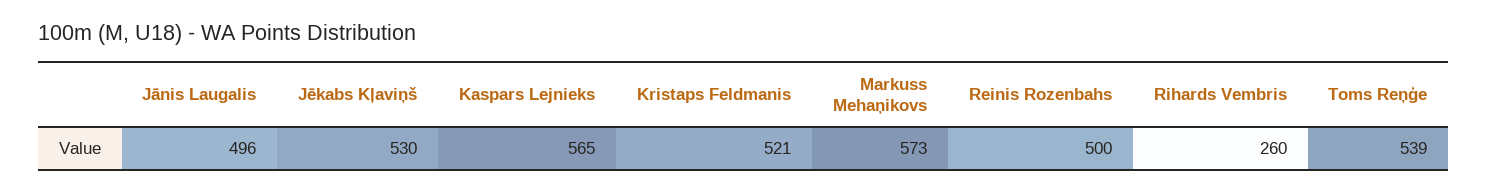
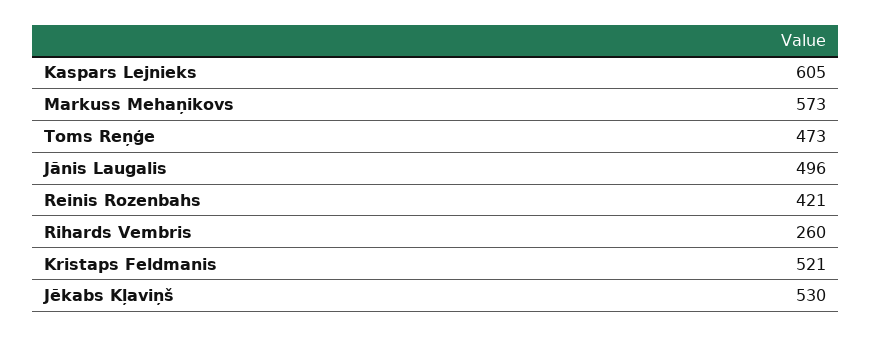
  {
    "Jānis Laugalis": 496,
    "Jēkabs Kļaviņš": 530,
-   "Kaspars Lejnieks": 565,
+   "Kaspars Lejnieks": 605,
    "Kristaps Feldmanis": 521,
    "Markuss Mehaņikovs": 573,
-   "Reinis Rozenbahs": 500,
+   "Reinis Rozenbahs": 421,
    "Rihards Vembris": 260,
-   "Toms Reņģe": 539
+   "Toms Reņģe": 473
  }

